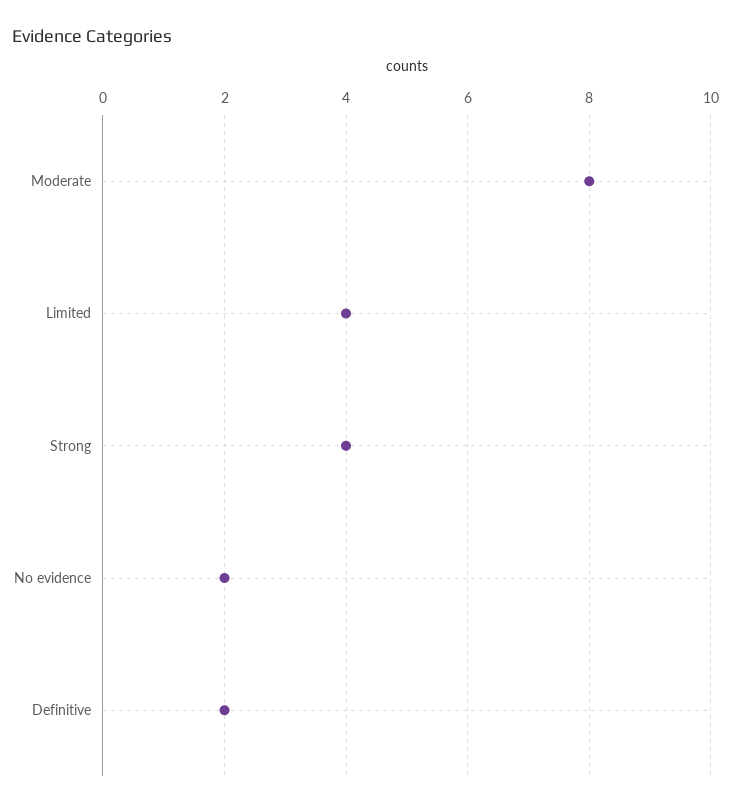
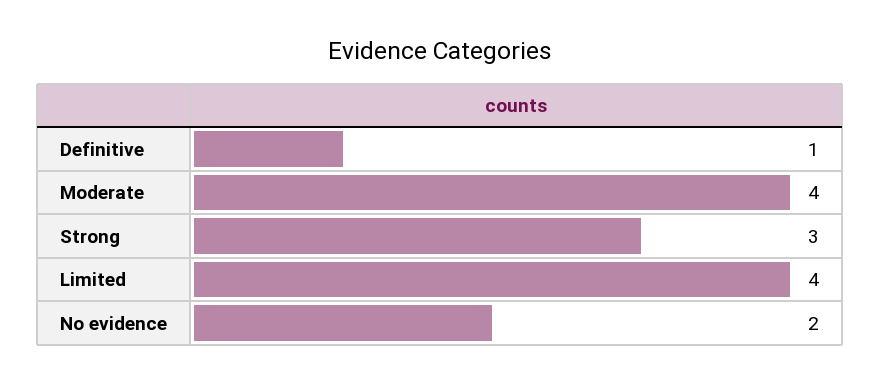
  {
-   "Moderate": 8,
+   "Moderate": 4,
    "Limited": 4,
-   "Strong": 4,
+   "Strong": 3,
    "No evidence": 2,
-   "Definitive": 2
+   "Definitive": 1
  }

